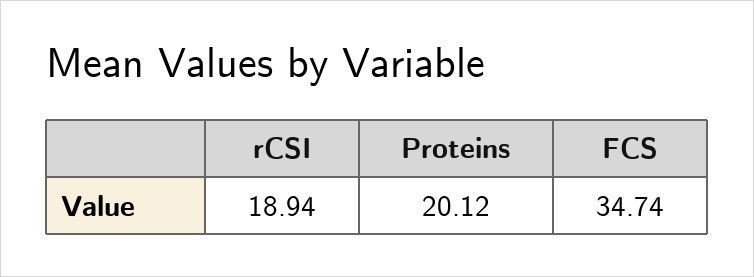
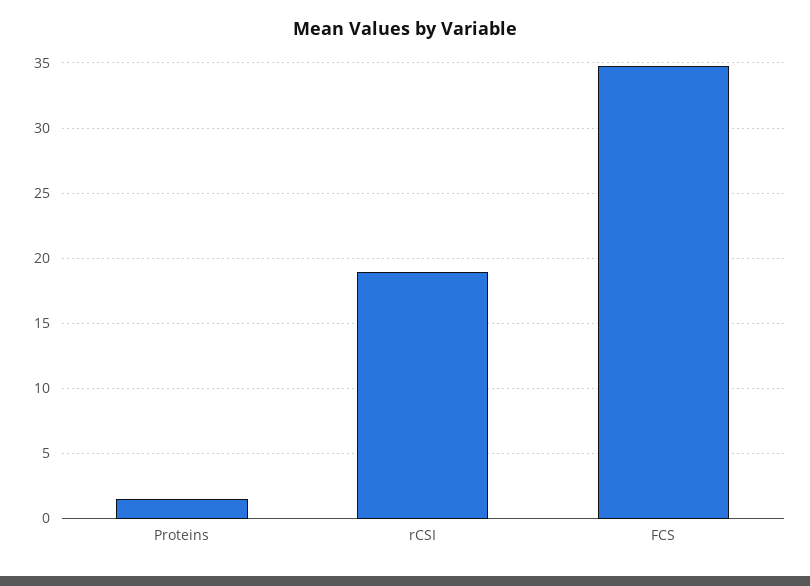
  {
    "rCSI": 18.94,
-   "Proteins": 20.12,
+   "Proteins": 1.5,
    "FCS": 34.74
  }

